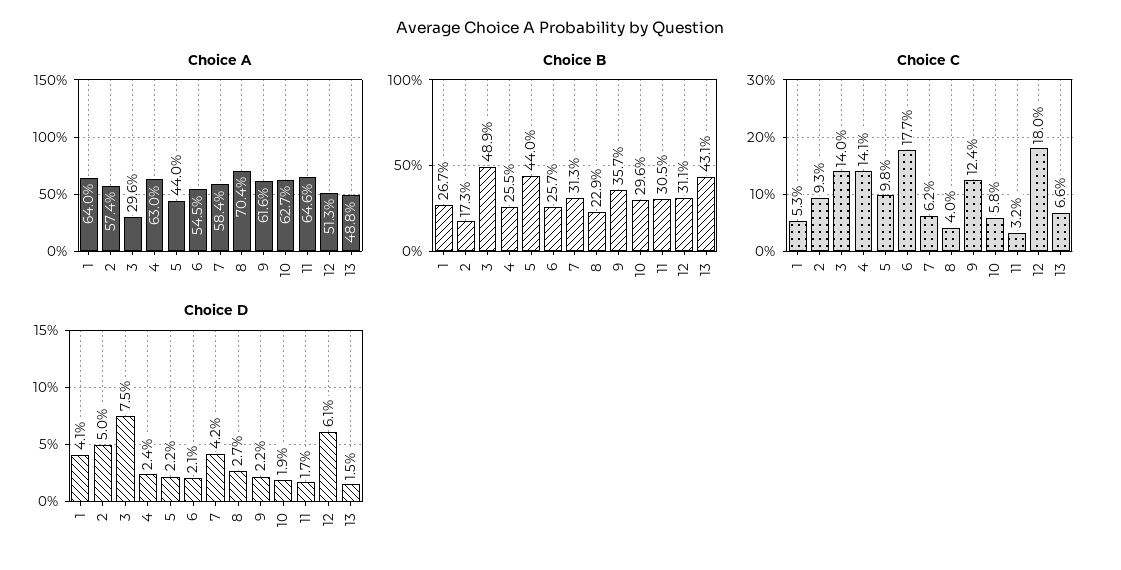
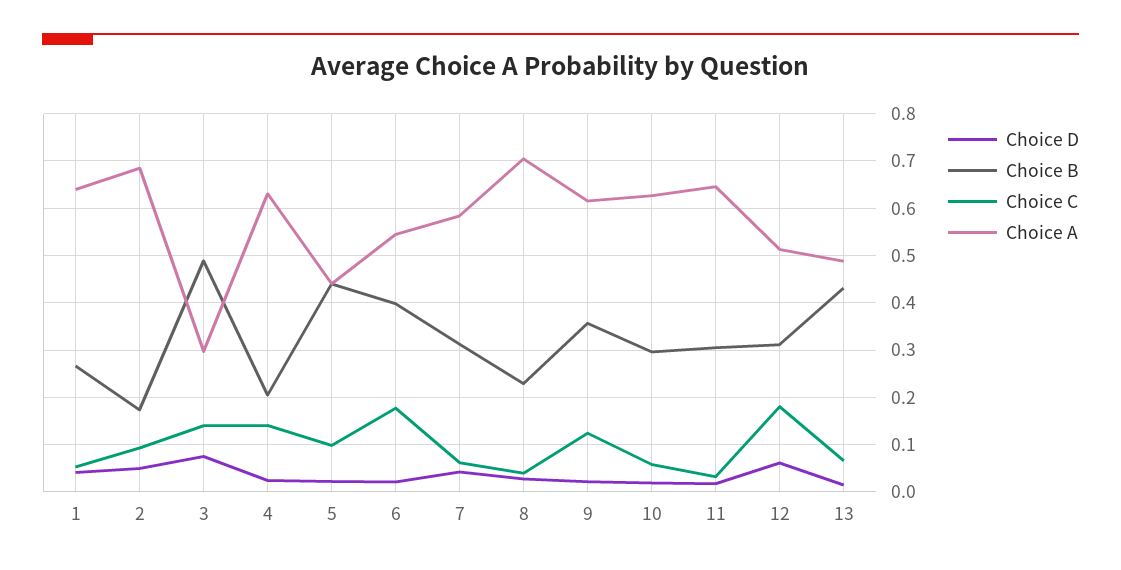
  {
    "Choice A": {
      "1": 0.64,
-     "2": 0.574,
+     "2": 0.68,
      "3": 0.296,
      "4": 0.63,
      "5": 0.44,
      "6": 0.545,
      "7": 0.584,
      "8": 0.704,
      "9": 0.616,
      "10": 0.627,
      "11": 0.646,
      "12": 0.513,
      "13": 0.488
    },
    "Choice B": {
      "1": 0.267,
      "2": 0.173,
      "3": 0.489,
-     "4": 0.255,
+     "4": 0.2,
      "5": 0.44,
-     "6": 0.257,
+     "6": 0.4,
      "7": 0.313,
      "8": 0.229,
      "9": 0.357,
      "10": 0.296,
      "11": 0.305,
      "12": 0.311,
      "13": 0.431
    },
    "Choice C": {
      "1": 0.053,
      "2": 0.093,
      "3": 0.14,
      "4": 0.141,
      "5": 0.098,
      "6": 0.177,
      "7": 0.062,
      "8": 0.04,
      "9": 0.124,
      "10": 0.058,
      "11": 0.032,
      "12": 0.18,
      "13": 0.066
    },
    "Choice D": {
      "1": 0.041,
      "2": 0.05,
      "3": 0.075,
      "4": 0.024,
      "5": 0.022,
      "6": 0.021,
      "7": 0.042,
      "8": 0.027,
      "9": 0.022,
      "10": 0.019,
      "11": 0.017,
      "12": 0.061,
      "13": 0.015
    }
  }

